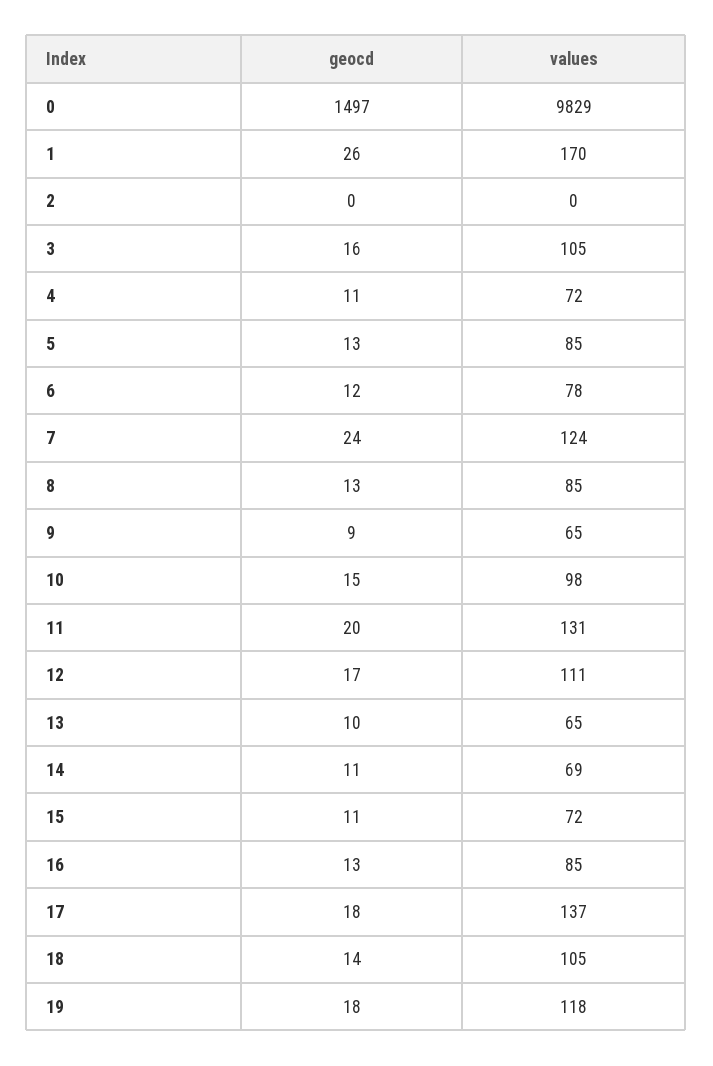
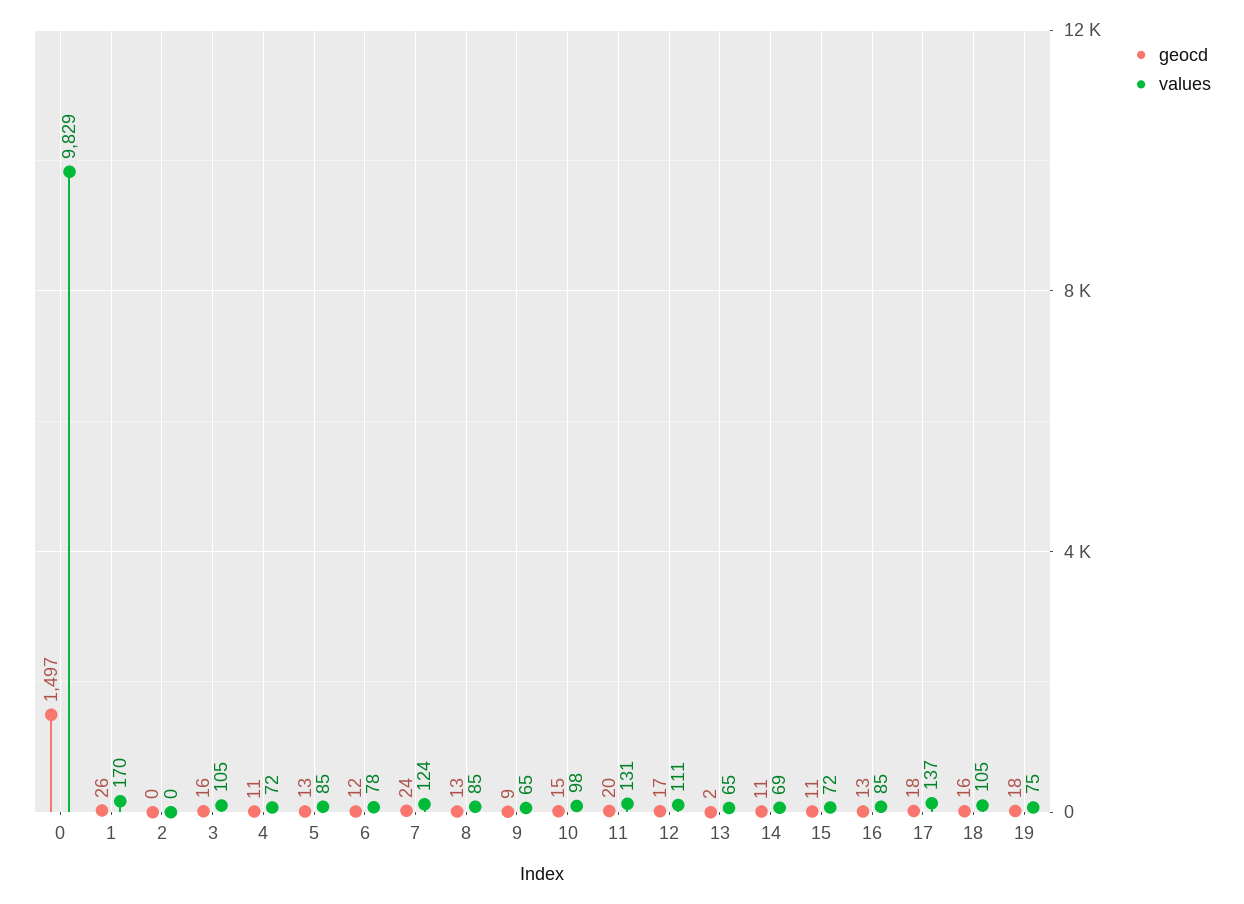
  {
    "geocd": {
      "0": 1497,
      "1": 26,
      "2": 0,
      "3": 16,
      "4": 11,
      "5": 13,
      "6": 12,
      "7": 24,
      "8": 13,
      "9": 9,
      "10": 15,
      "11": 20,
      "12": 17,
-     "13": 10,
+     "13": 2,
      "14": 11,
      "15": 11,
      "16": 13,
      "17": 18,
-     "18": 14,
+     "18": 16,
      "19": 18
    },
    "values": {
      "0": 9829,
      "1": 170,
      "2": 0,
      "3": 105,
      "4": 72,
      "5": 85,
      "6": 78,
      "7": 124,
      "8": 85,
      "9": 65,
      "10": 98,
      "11": 131,
      "12": 111,
      "13": 65,
      "14": 69,
      "15": 72,
      "16": 85,
      "17": 137,
      "18": 105,
-     "19": 118
+     "19": 75
    }
  }

